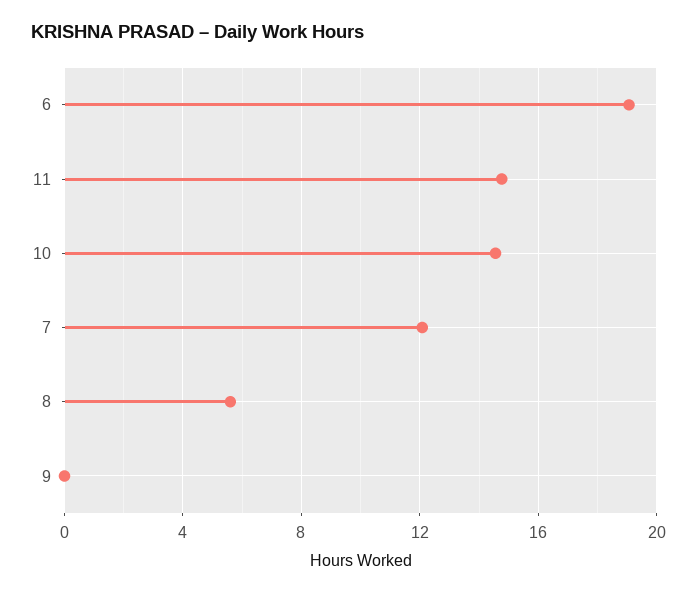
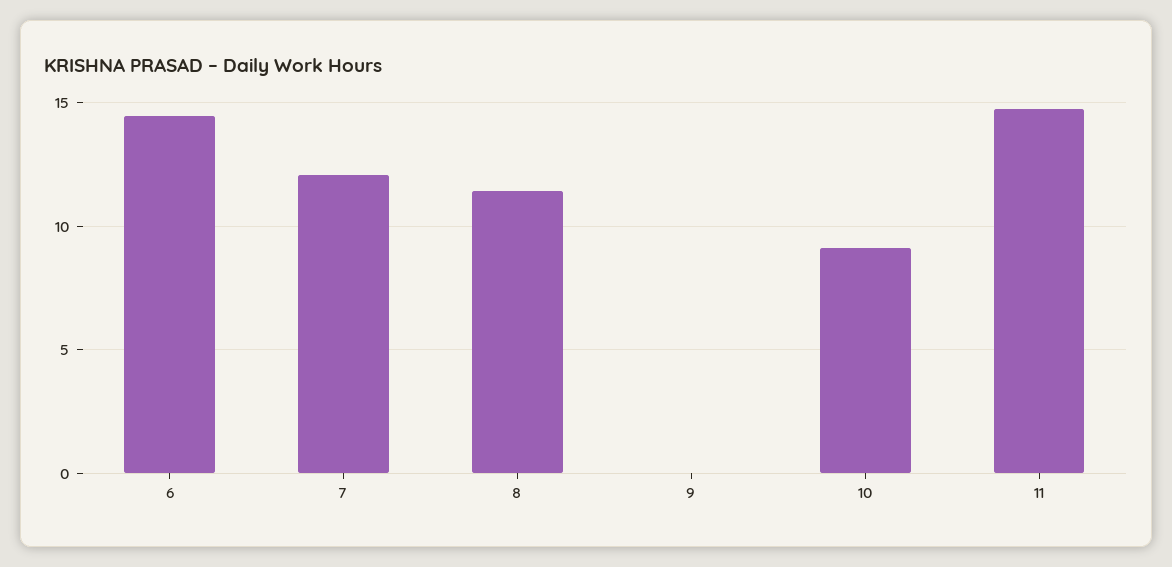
  {
-   "6": 19,
+   "6": 14.5,
    "11": 15,
-   "10": 14.5,
+   "10": 9,
    "7": 12,
-   "8": 5.5,
+   "8": 11.5,
    "9": 0
  }

